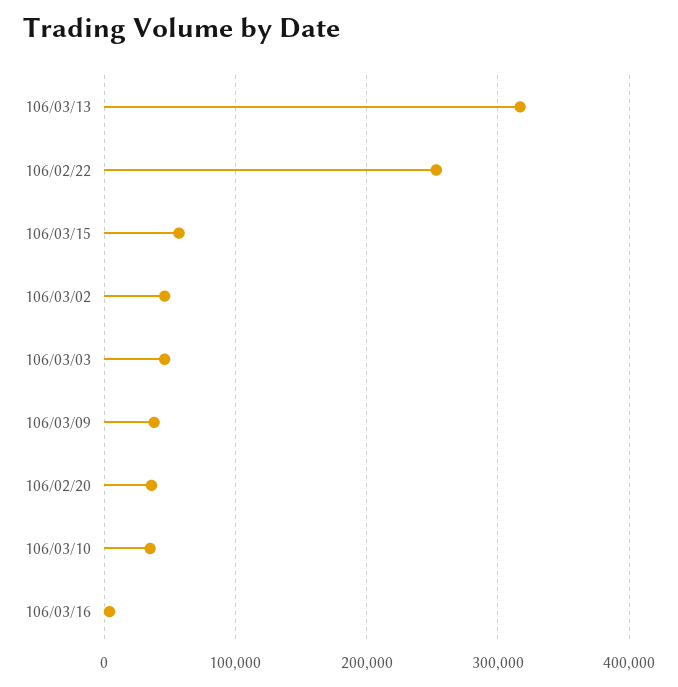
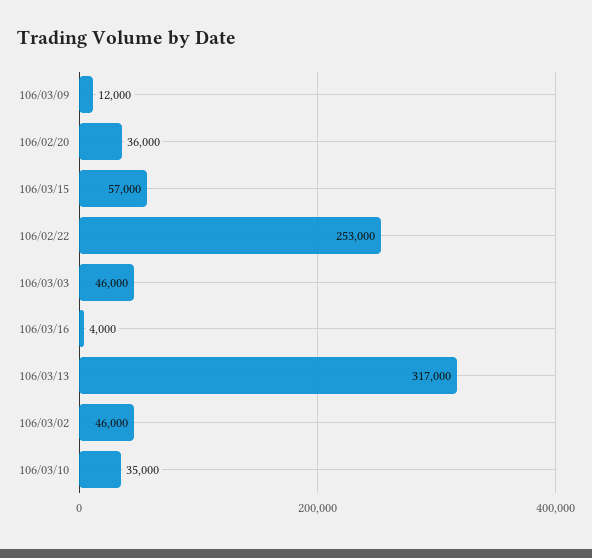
  {
    "106/03/13": 317000,
    "106/02/22": 253000,
    "106/03/15": 57000,
    "106/03/02": 46000,
    "106/03/03": 46000,
-   "106/03/09": 40000,
+   "106/03/09": 12000,
    "106/02/20": 36000,
    "106/03/10": 35000,
    "106/03/16": 4000
  }

